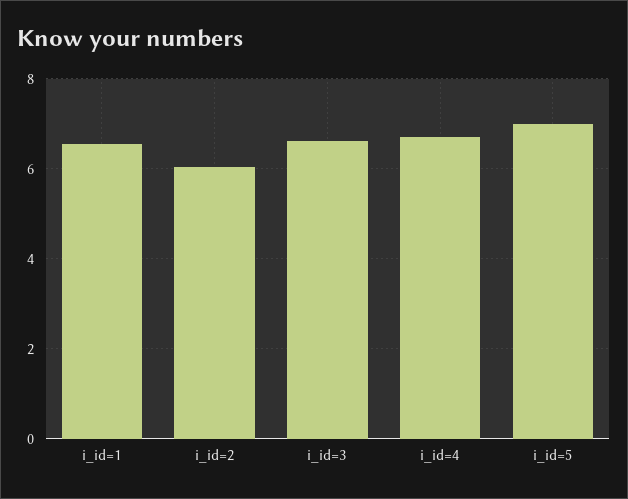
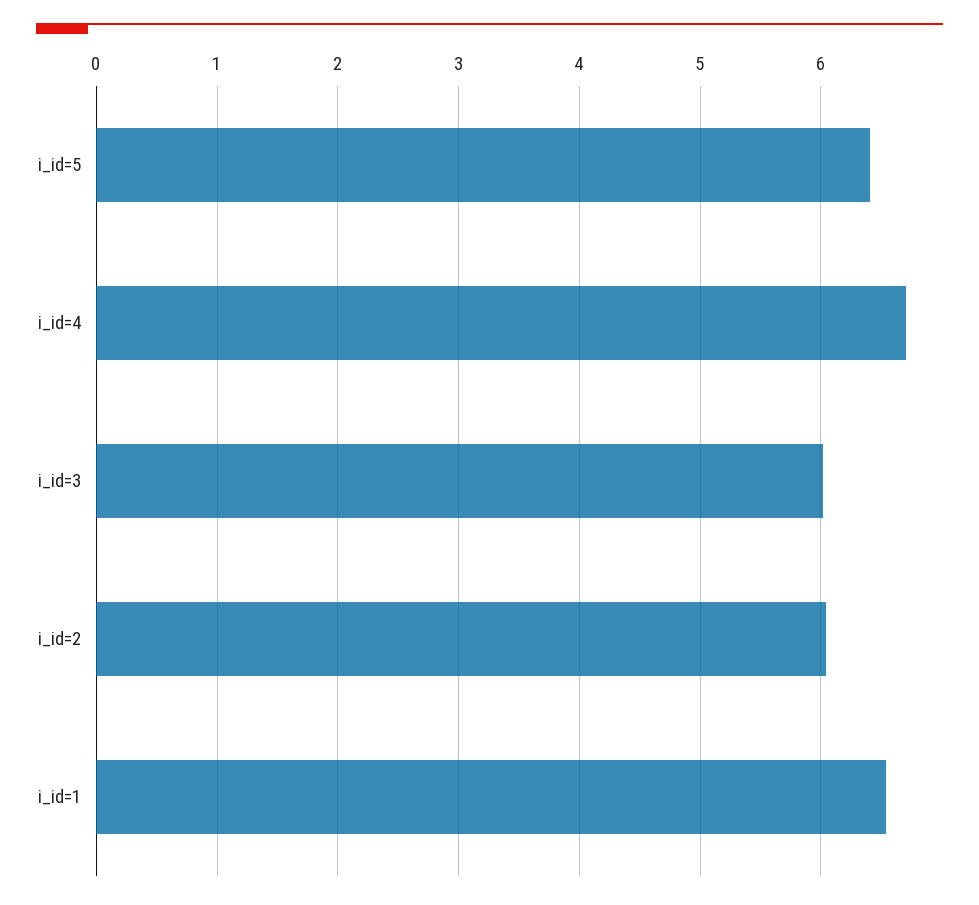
  {
    "i_id=1": 6.5,
    "i_id=2": 6,
-   "i_id=3": 6.6,
+   "i_id=3": 6,
    "i_id=4": 6.7,
-   "i_id=5": 7
+   "i_id=5": 6.4
  }

